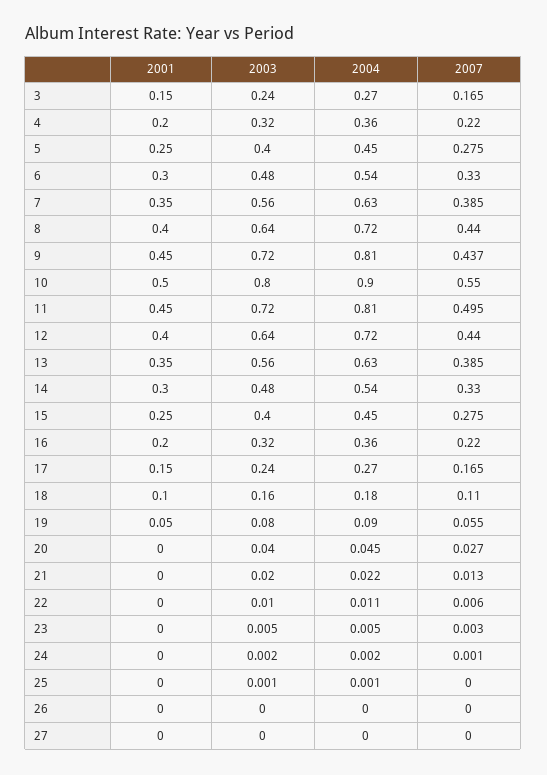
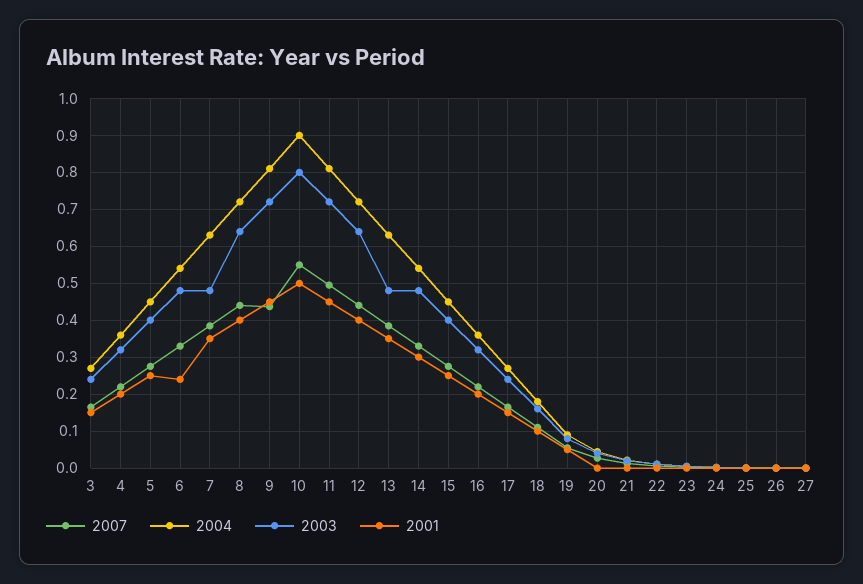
  {
    "2001": {
      "3": 0.15,
      "4": 0.2,
      "5": 0.25,
-     "6": 0.3,
+     "6": 0.24,
      "7": 0.35,
      "8": 0.4,
      "9": 0.45,
      "10": 0.5,
      "11": 0.45,
      "12": 0.4,
      "13": 0.35,
      "14": 0.3,
      "15": 0.25,
      "16": 0.2,
      "17": 0.15,
      "18": 0.1,
      "19": 0.05,
      "20": 0,
      "21": 0,
      "22": 0,
      "23": 0,
      "24": 0,
      "25": 0,
      "26": 0,
      "27": 0
    },
    "2003": {
      "3": 0.24,
      "4": 0.32,
      "5": 0.4,
      "6": 0.48,
-     "7": 0.56,
+     "7": 0.48,
      "8": 0.64,
      "9": 0.72,
      "10": 0.8,
      "11": 0.72,
      "12": 0.64,
-     "13": 0.56,
+     "13": 0.48,
      "14": 0.48,
      "15": 0.4,
      "16": 0.32,
      "17": 0.24,
      "18": 0.16,
      "19": 0.08,
      "20": 0.04,
      "21": 0.02,
      "22": 0.01,
      "23": 0.005,
      "24": 0.002,
      "25": 0.001,
      "26": 0,
      "27": 0
    },
    "2004": {
      "3": 0.27,
      "4": 0.36,
      "5": 0.45,
      "6": 0.54,
      "7": 0.63,
      "8": 0.72,
      "9": 0.81,
      "10": 0.9,
      "11": 0.81,
      "12": 0.72,
      "13": 0.63,
      "14": 0.54,
      "15": 0.45,
      "16": 0.36,
      "17": 0.27,
      "18": 0.18,
      "19": 0.09,
      "20": 0.045,
      "21": 0.022,
      "22": 0.011,
      "23": 0.005,
      "24": 0.002,
      "25": 0.001,
      "26": 0,
      "27": 0
    },
    "2007": {
      "3": 0.165,
      "4": 0.22,
      "5": 0.275,
      "6": 0.33,
      "7": 0.385,
      "8": 0.44,
      "9": 0.437,
      "10": 0.55,
      "11": 0.495,
      "12": 0.44,
      "13": 0.385,
      "14": 0.33,
      "15": 0.275,
      "16": 0.22,
      "17": 0.165,
      "18": 0.11,
      "19": 0.055,
      "20": 0.027,
      "21": 0.013,
      "22": 0.006,
      "23": 0.003,
      "24": 0.001,
      "25": 0,
      "26": 0,
      "27": 0
    }
  }

